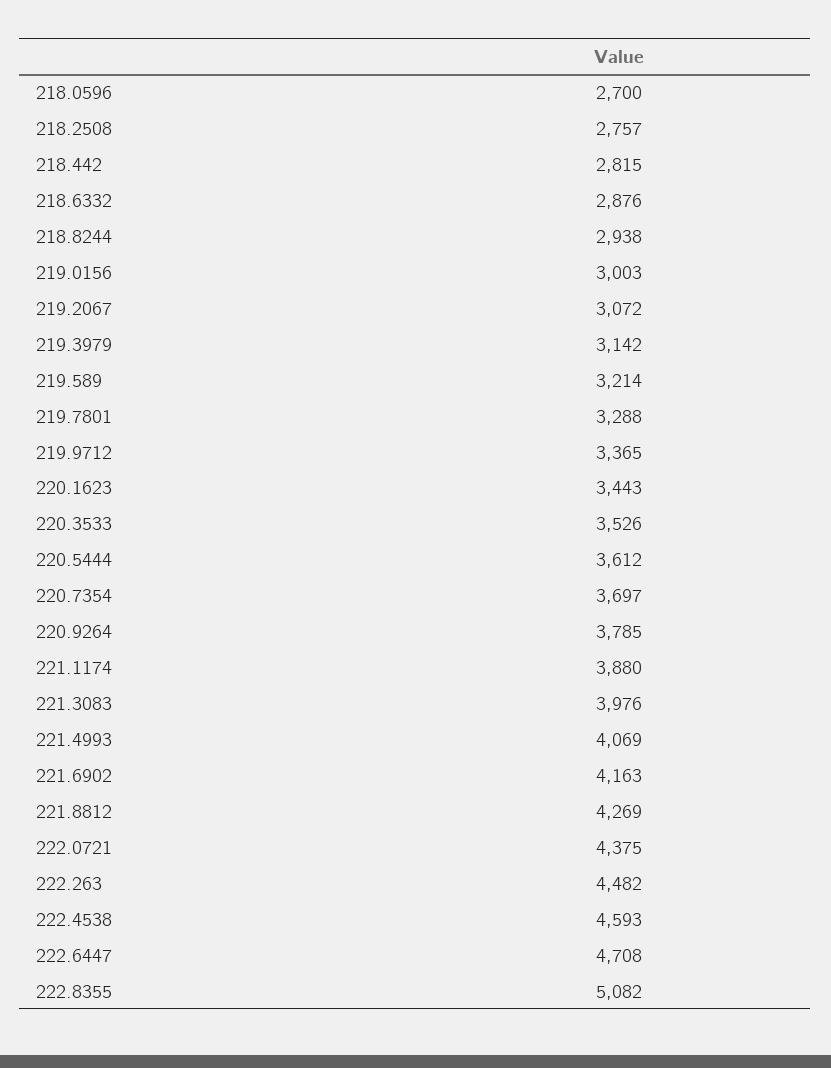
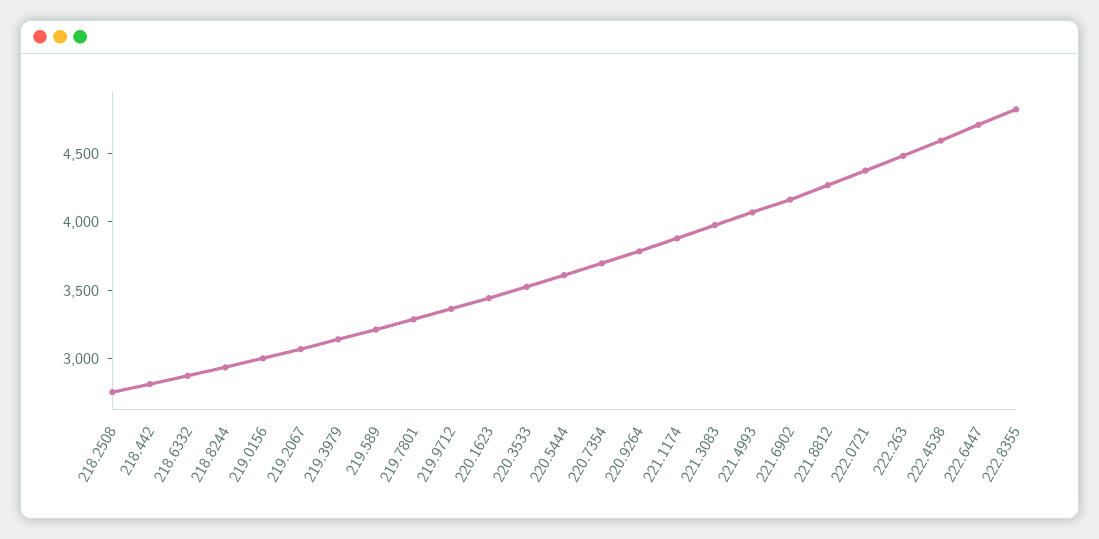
  {
-   "218.0596": 2700,
    "218.2508": 2757,
    "218.442": 2815,
    "218.6332": 2876,
    "218.8244": 2938,
    "219.0156": 3003,
    "219.2067": 3072,
    "219.3979": 3142,
    "219.589": 3214,
    "219.7801": 3288,
    "219.9712": 3365,
    "220.1623": 3443,
    "220.3533": 3526,
    "220.5444": 3612,
    "220.7354": 3697,
    "220.9264": 3785,
    "221.1174": 3880,
    "221.3083": 3976,
    "221.4993": 4069,
    "221.6902": 4163,
    "221.8812": 4269,
    "222.0721": 4375,
    "222.263": 4482,
    "222.4538": 4593,
    "222.6447": 4708,
-   "222.8355": 5082
+   "222.8355": 4800
  }

